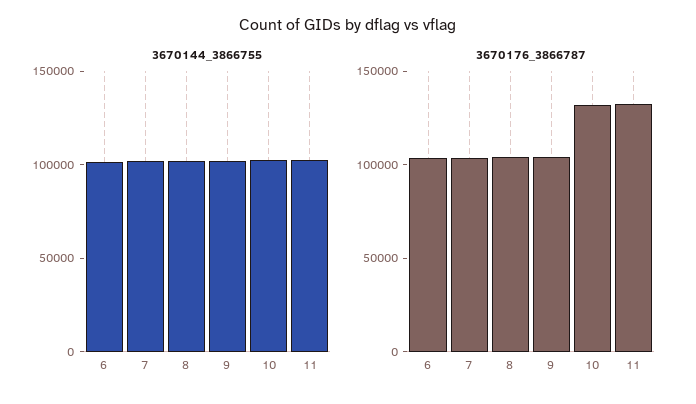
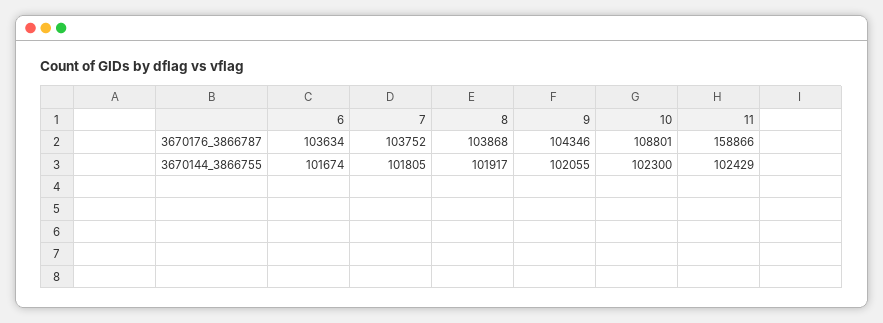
  {
    "3670144_3866755": {
      "6": 101674,
      "7": 101805,
      "8": 101917,
      "9": 102055,
      "10": 102300,
      "11": 102429
    },
    "3670176_3866787": {
      "6": 103634,
      "7": 103752,
      "8": 103868,
      "9": 104346,
-     "10": 130000,
+     "10": 108801,
-     "11": 130000
+     "11": 158866
    }
  }

